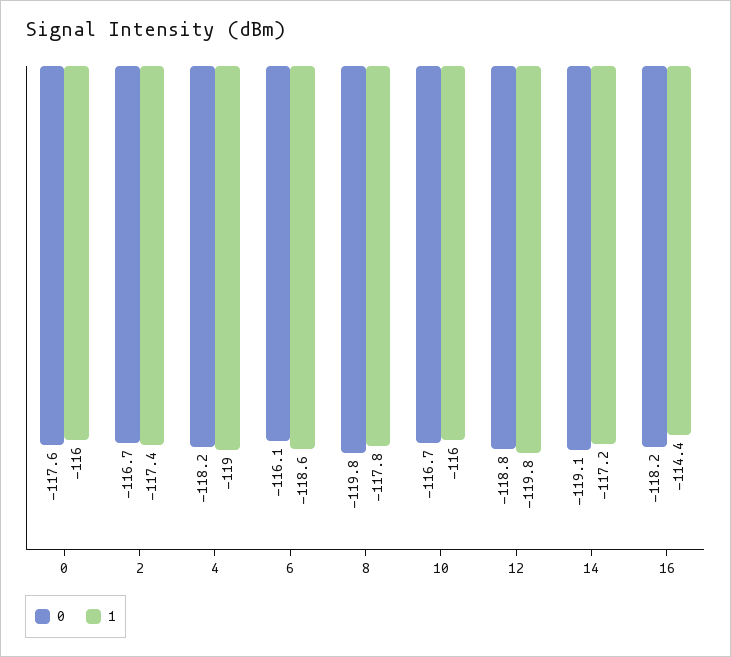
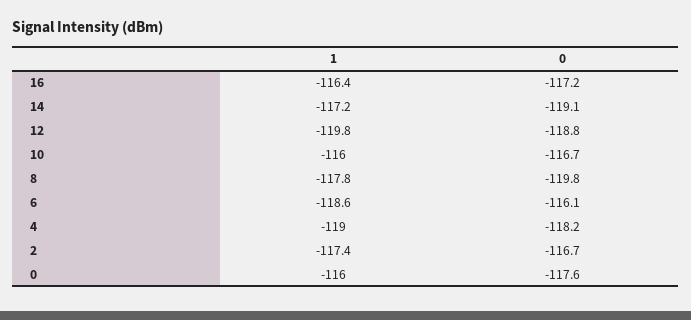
  {
    "0": {
      "0": -117.6,
      "2": -116.7,
      "4": -118.2,
      "6": -116.1,
      "8": -119.8,
      "10": -116.7,
      "12": -118.8,
      "14": -119.1,
-     "16": -118.2
+     "16": -117.2
    },
    "1": {
      "0": -116,
      "2": -117.4,
      "4": -119,
      "6": -118.6,
      "8": -117.8,
      "10": -116,
      "12": -119.8,
      "14": -117.2,
-     "16": -114.4
+     "16": -116.4
    }
  }

